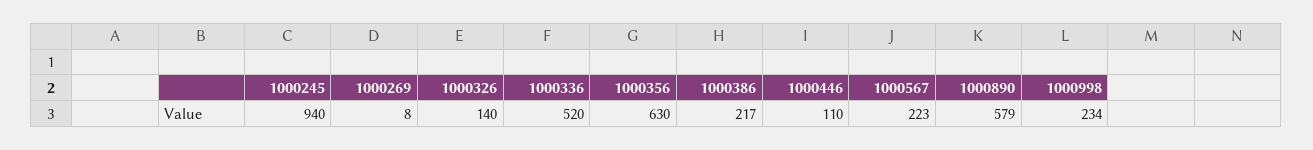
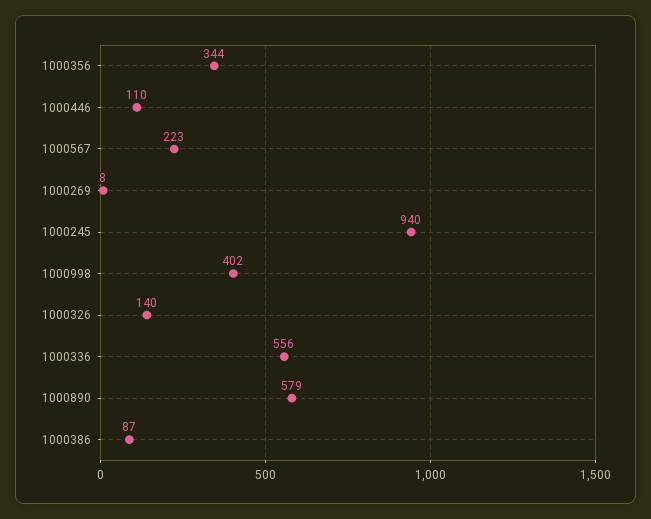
  {
    "1000245": 940,
    "1000269": 8,
    "1000326": 140,
-   "1000336": 520,
+   "1000336": 556,
-   "1000356": 630,
+   "1000356": 344,
-   "1000386": 217,
+   "1000386": 87,
    "1000446": 110,
    "1000567": 223,
    "1000890": 579,
-   "1000998": 234
+   "1000998": 402
  }

